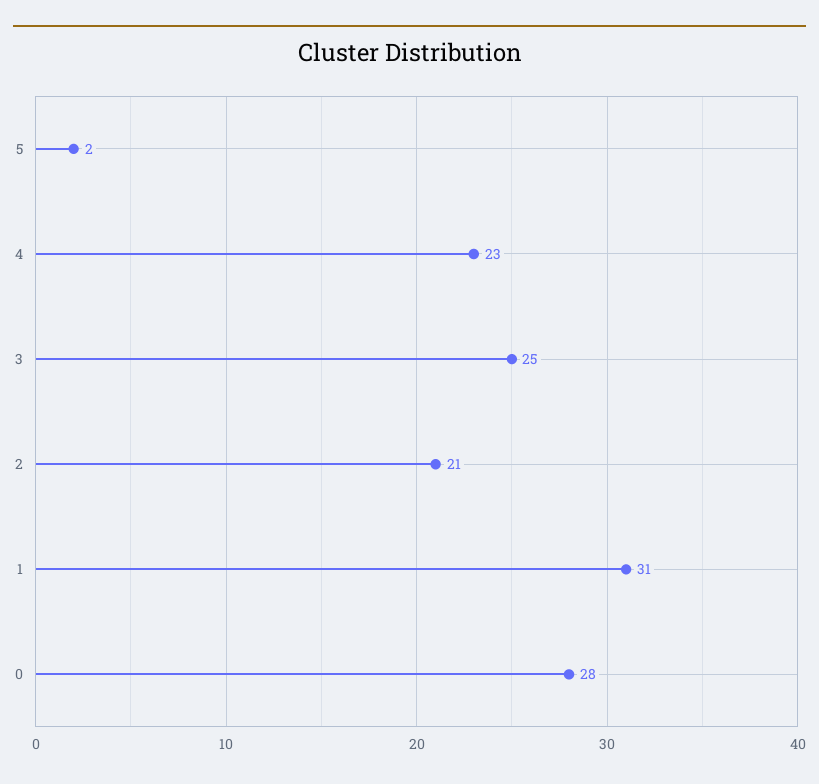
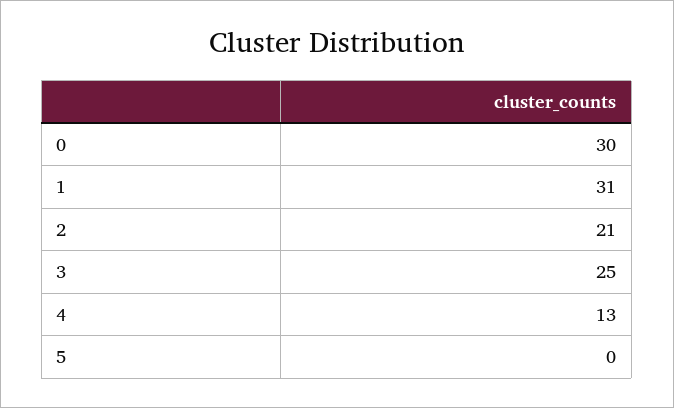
  {
-   "5": 2,
+   "5": 0,
-   "4": 23,
+   "4": 13,
    "3": 25,
    "2": 21,
    "1": 31,
-   "0": 28
+   "0": 30
  }

